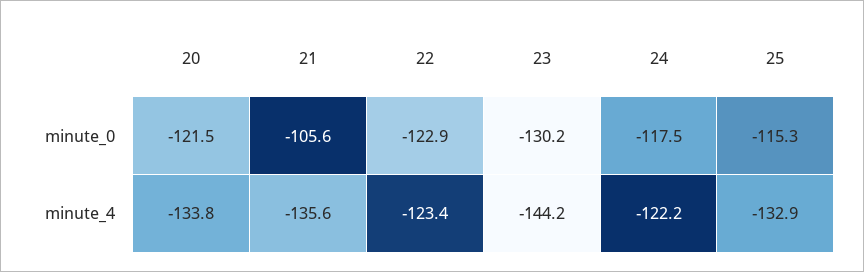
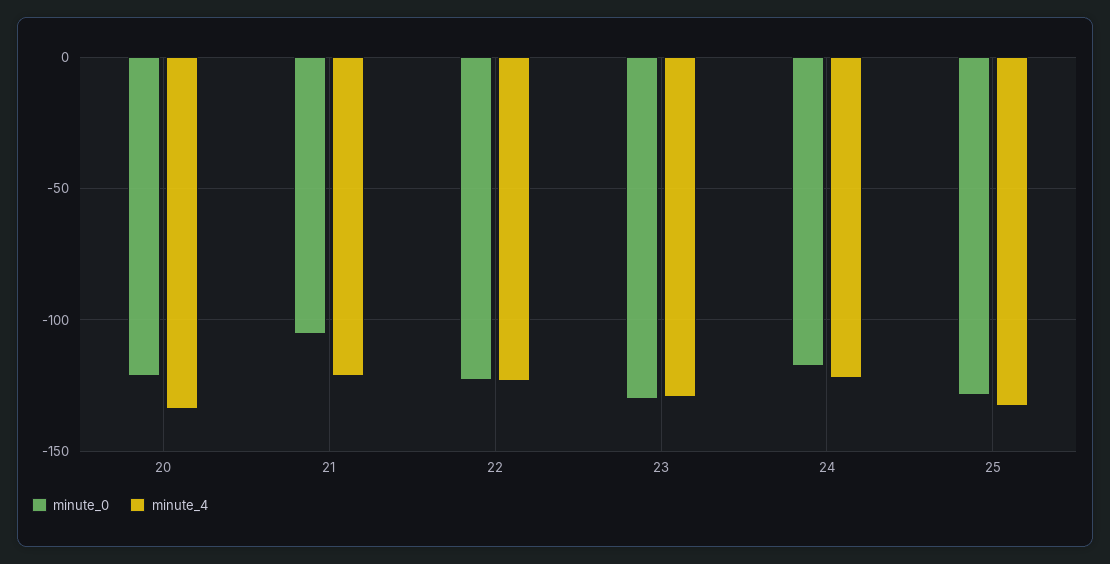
  {
    "minute_0": {
      "20": -121.5,
      "21": -105.6,
      "22": -122.9,
      "23": -130.2,
      "24": -117.5,
-     "25": -115.3
+     "25": -130
    },
    "minute_4": {
      "20": -133.8,
-     "21": -135.6,
+     "21": -120,
      "22": -123.4,
-     "23": -144.2,
+     "23": -130,
      "24": -122.2,
      "25": -132.9
    }
  }

